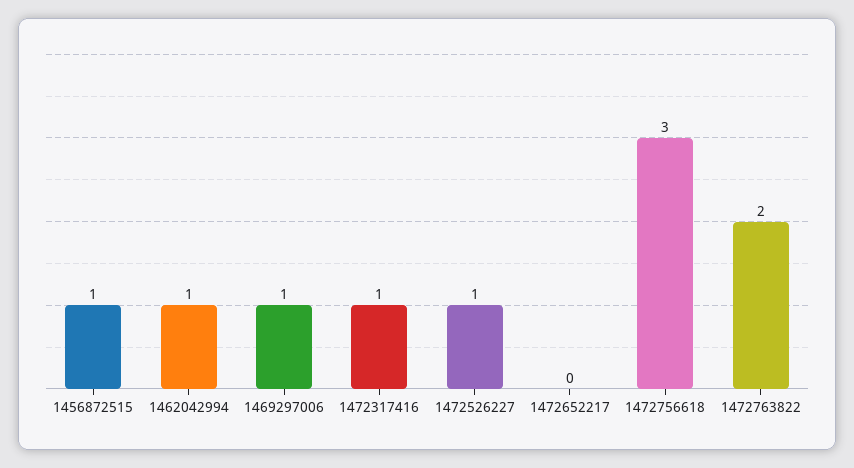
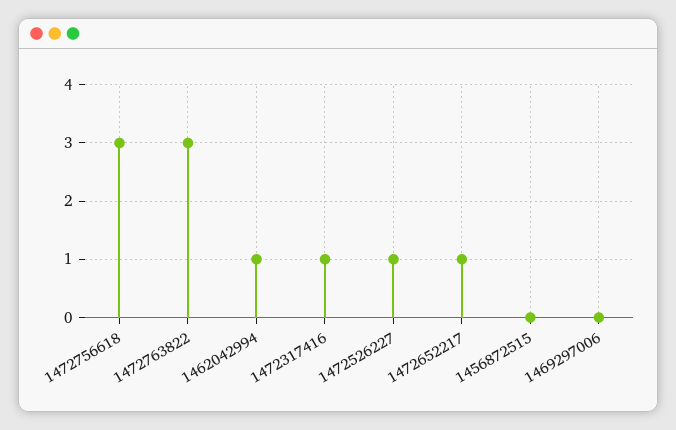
  {
-   "1456872515": 1,
+   "1456872515": 0,
    "1462042994": 1,
-   "1469297006": 1,
+   "1469297006": 0,
    "1472317416": 1,
    "1472526227": 1,
-   "1472652217": 0,
+   "1472652217": 1,
    "1472756618": 3,
-   "1472763822": 2
+   "1472763822": 3
  }

